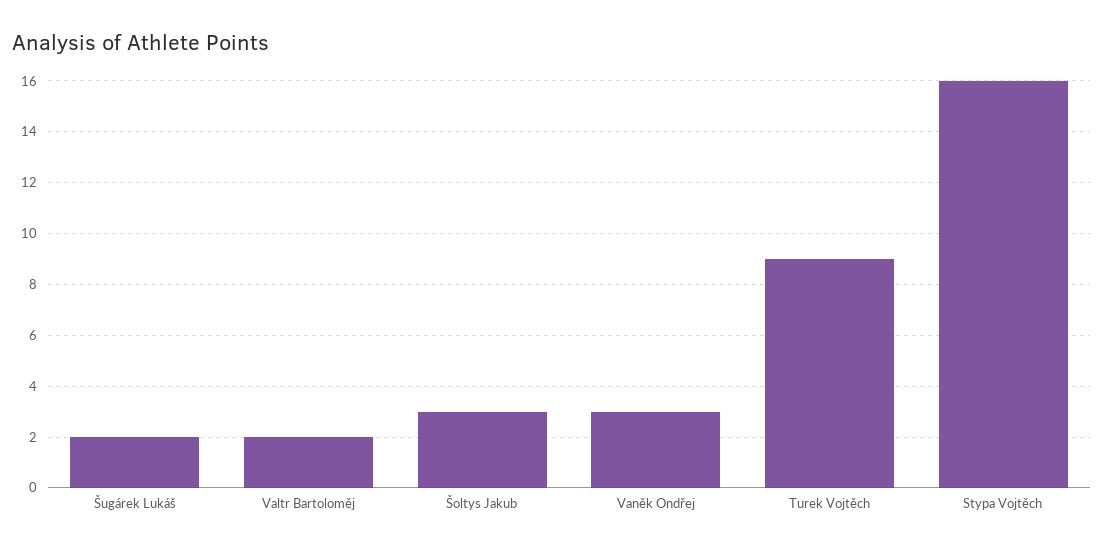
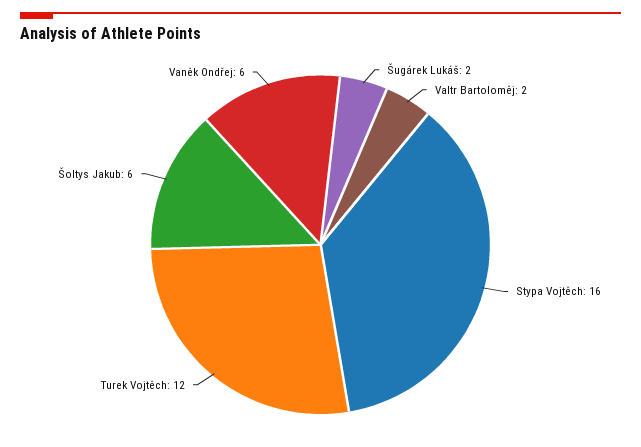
  {
    "Šugárek Lukáš": 2,
    "Valtr Bartoloměj": 2,
-   "Šoltys Jakub": 3,
+   "Šoltys Jakub": 6,
-   "Vaněk Ondřej": 3,
+   "Vaněk Ondřej": 6,
-   "Turek Vojtěch": 9,
+   "Turek Vojtěch": 12,
    "Stypa Vojtěch": 16
  }

